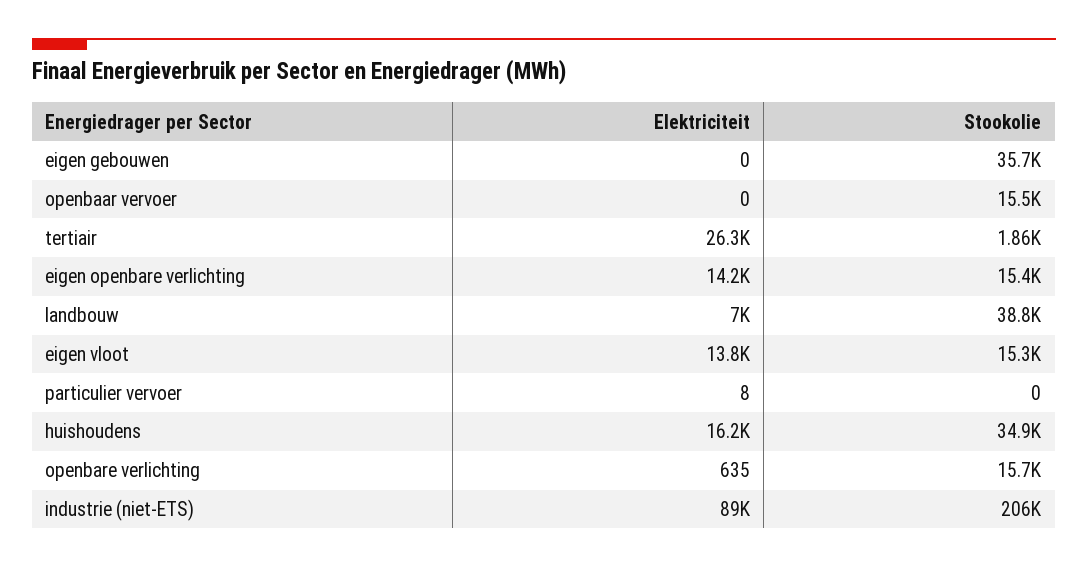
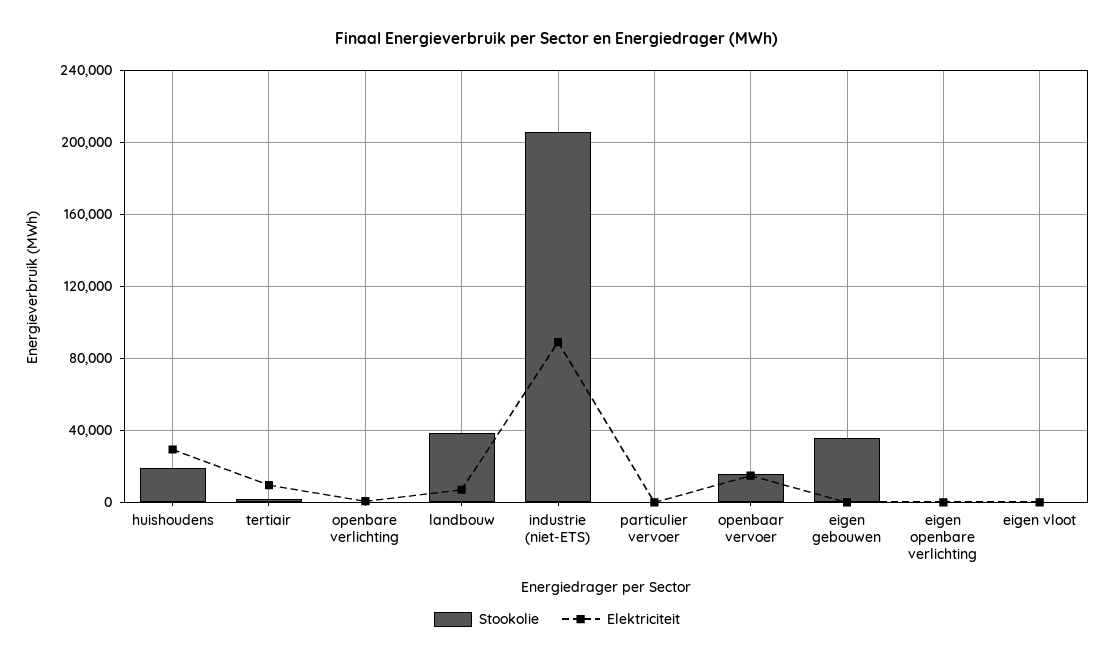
  {
    "Elektriciteit": {
      "eigen gebouwen": 0,
-     "openbaar vervoer": 0,
+     "openbaar vervoer": 15000,
-     "tertiair": 26300,
+     "tertiair": 10000,
-     "eigen openbare verlichting": 14200,
+     "eigen openbare verlichting": 0,
      "landbouw": 7000,
-     "eigen vloot": 13800,
+     "eigen vloot": 0,
      "particulier vervoer": 8,
-     "huishoudens": 16200,
+     "huishoudens": 30000,
      "openbare verlichting": 635,
      "industrie (niet-ETS)": 89000
    },
    "Stookolie": {
      "eigen gebouwen": 35700,
      "openbaar vervoer": 15500,
      "tertiair": 1860,
-     "eigen openbare verlichting": 15400,
+     "eigen openbare verlichting": 0,
      "landbouw": 38800,
-     "eigen vloot": 15300,
+     "eigen vloot": 0,
      "particulier vervoer": 0,
-     "huishoudens": 34900,
+     "huishoudens": 20000,
-     "openbare verlichting": 15700,
+     "openbare verlichting": 0,
      "industrie (niet-ETS)": 206000
    }
  }

